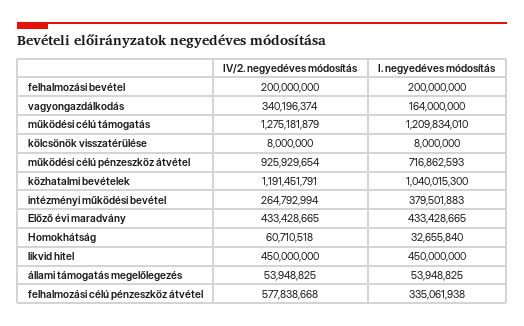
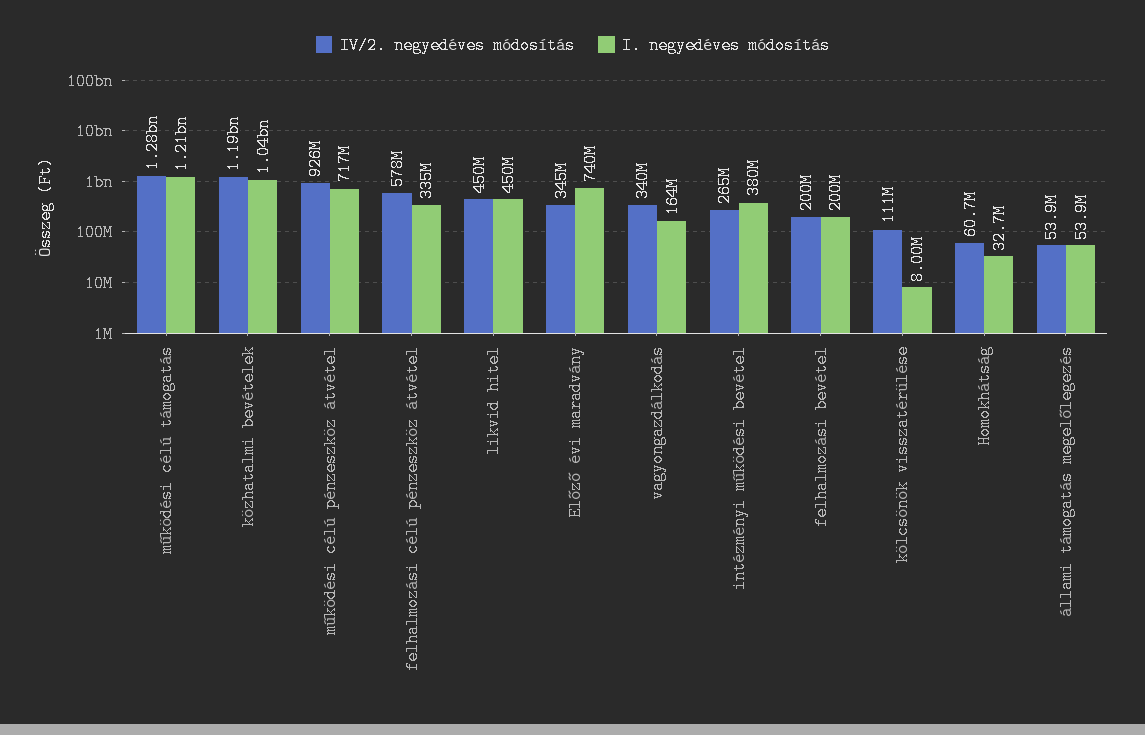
  {
    "IV/2. negyedéves módosítás": {
      "felhalmozási bevétel": 200000000,
      "vagyongazdálkodás": 340196374,
      "működési célú támogatás": 1275181879,
-     "kölcsönök visszatérülése": 8000000,
+     "kölcsönök visszatérülése": 111000000,
      "működési célú pénzeszköz átvétel": 925929654,
      "közhatalmi bevételek": 1191451791,
      "intézményi működési bevétel": 264792994,
-     "Előző évi maradvány": 433428665,
+     "Előző évi maradvány": 345000000,
      "Homokhátság": 60710518,
      "likvid hitel": 450000000,
      "állami támogatás megelőlegezés": 53948825,
      "felhalmozási célú pénzeszköz átvétel": 577838668
    },
    "I. negyedéves módosítás": {
      "felhalmozási bevétel": 200000000,
      "vagyongazdálkodás": 164000000,
      "működési célú támogatás": 1209834010,
      "kölcsönök visszatérülése": 8000000,
      "működési célú pénzeszköz átvétel": 716862593,
      "közhatalmi bevételek": 1040015300,
      "intézményi működési bevétel": 379501883,
-     "Előző évi maradvány": 433428665,
+     "Előző évi maradvány": 740000000,
      "Homokhátság": 32655840,
      "likvid hitel": 450000000,
      "állami támogatás megelőlegezés": 53948825,
      "felhalmozási célú pénzeszköz átvétel": 335061938
    }
  }

